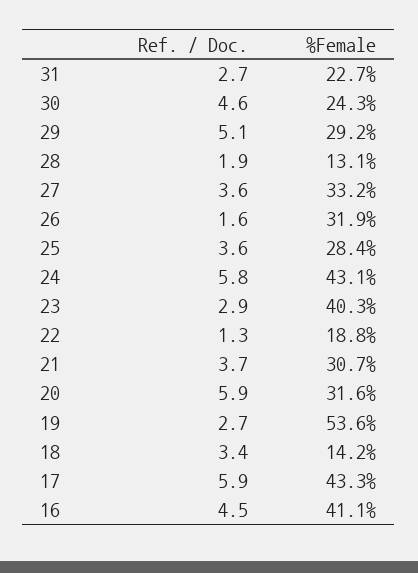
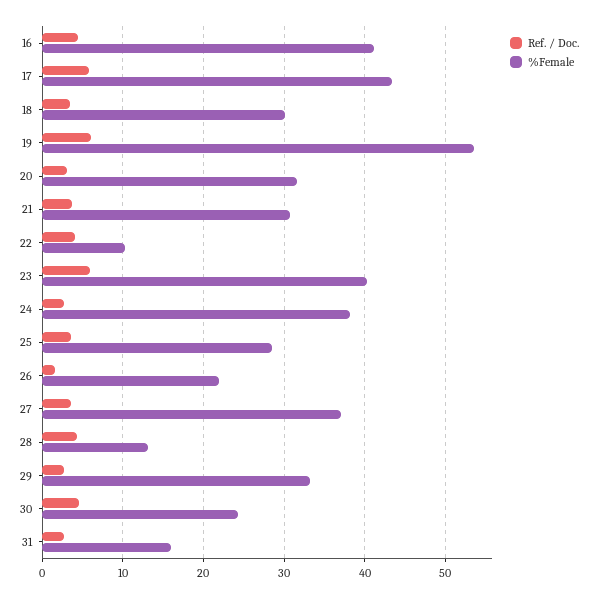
  {
    "Ref. / Doc.": {
      "31": 2.7,
      "30": 4.6,
-     "29": 5.1,
+     "29": 3,
-     "28": 1.9,
+     "28": 4,
      "27": 3.6,
      "26": 1.6,
      "25": 3.6,
-     "24": 5.8,
+     "24": 3,
-     "23": 2.9,
+     "23": 6,
-     "22": 1.3,
+     "22": 4,
      "21": 3.7,
-     "20": 5.9,
+     "20": 3,
-     "19": 2.7,
+     "19": 6,
      "18": 3.4,
      "17": 5.9,
      "16": 4.5
    },
    "%Female": {
-     "31": 22.7,
+     "31": 16,
      "30": 24.3,
-     "29": 29.2,
+     "29": 33,
      "28": 13.1,
-     "27": 33.2,
+     "27": 37,
-     "26": 31.9,
+     "26": 22,
      "25": 28.4,
-     "24": 43.1,
+     "24": 38,
      "23": 40.3,
-     "22": 18.8,
+     "22": 10,
      "21": 30.7,
      "20": 31.6,
      "19": 53.6,
-     "18": 14.2,
+     "18": 30,
      "17": 43.3,
      "16": 41.1
    }
  }

